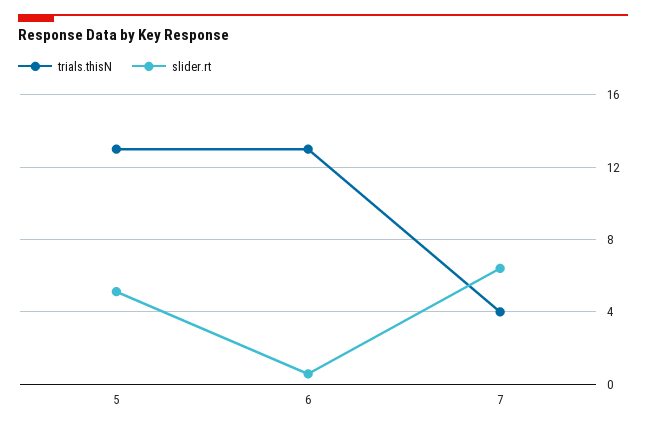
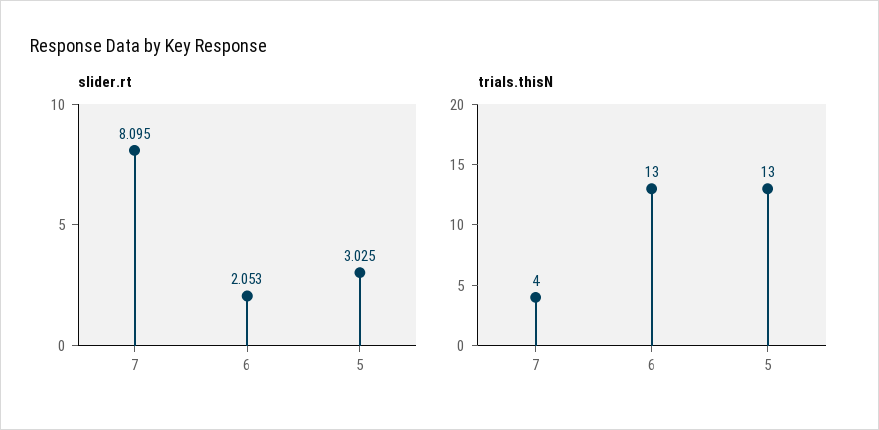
  {
    "trials.thisN": {
      "5": 13,
      "6": 13,
      "7": 4
    },
    "slider.rt": {
-     "5": 5,
+     "5": 3.025,
-     "6": 0.5,
+     "6": 2.053,
-     "7": 6.5
+     "7": 8.095
    }
  }

